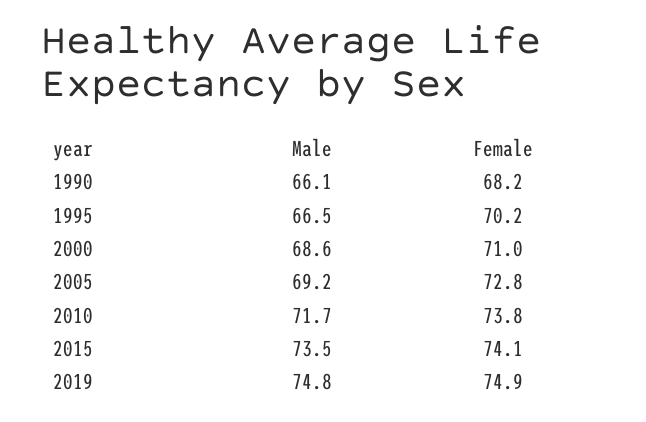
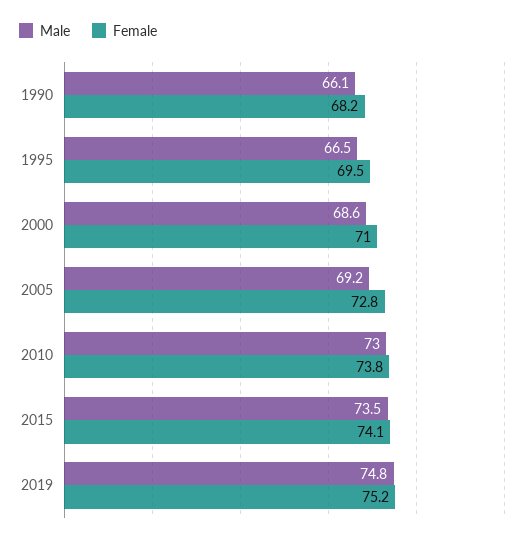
  {
    "Male": {
      "1990": 66.1,
      "1995": 66.5,
      "2000": 68.6,
      "2005": 69.2,
-     "2010": 71.7,
+     "2010": 73,
      "2015": 73.5,
      "2019": 74.8
    },
    "Female": {
      "1990": 68.2,
-     "1995": 70.2,
+     "1995": 69.5,
      "2000": 71,
      "2005": 72.8,
      "2010": 73.8,
      "2015": 74.1,
-     "2019": 74.9
+     "2019": 75.2
    }
  }

